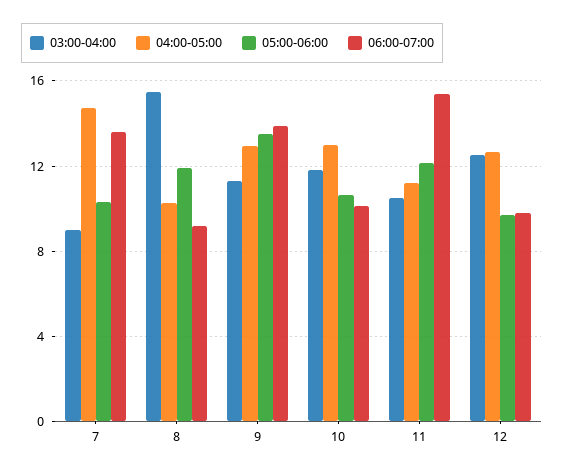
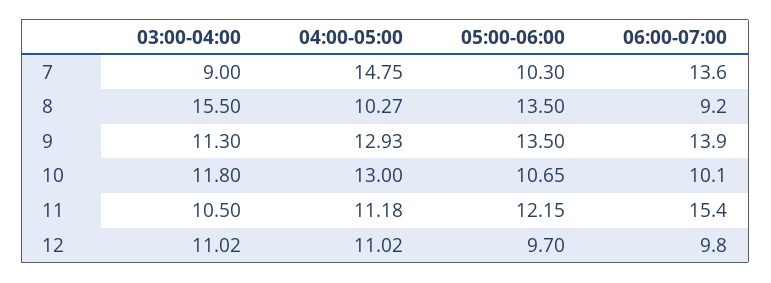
  {
    "03:00-04:00": {
      "7": 9,
      "8": 15.5,
      "9": 11.3,
      "10": 11.8,
      "11": 10.5,
-     "12": 12.5
+     "12": 11.02
    },
    "04:00-05:00": {
      "7": 14.75,
      "8": 10.27,
      "9": 12.93,
      "10": 13,
      "11": 11.18,
-     "12": 12.5
+     "12": 11.02
    },
    "05:00-06:00": {
      "7": 10.3,
-     "8": 12,
+     "8": 13.5,
      "9": 13.5,
      "10": 10.65,
      "11": 12.15,
      "12": 9.7
    },
    "06:00-07:00": {
      "7": 13.6,
      "8": 9.2,
      "9": 13.9,
      "10": 10.1,
      "11": 15.4,
      "12": 9.8
    }
  }

